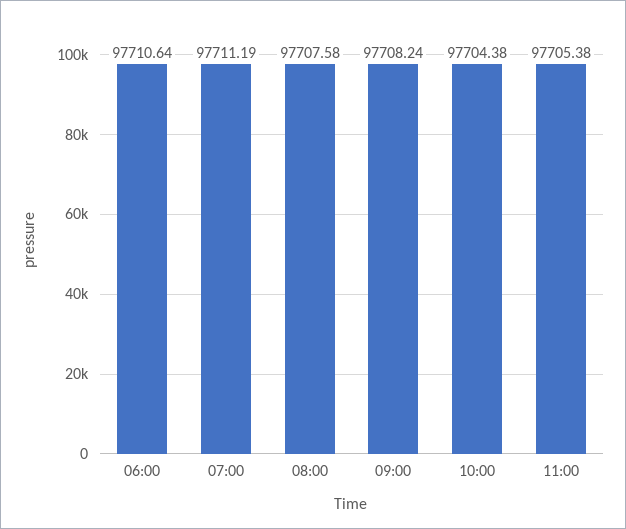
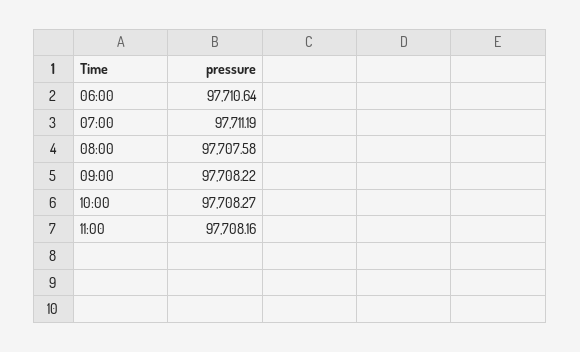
  {
    "06:00": 97710.64,
    "07:00": 97711.19,
    "08:00": 97707.58,
-   "09:00": 97708.24,
+   "09:00": 97708.22,
-   "10:00": 97704.38,
+   "10:00": 97708.27,
-   "11:00": 97705.38
+   "11:00": 97708.16
  }

